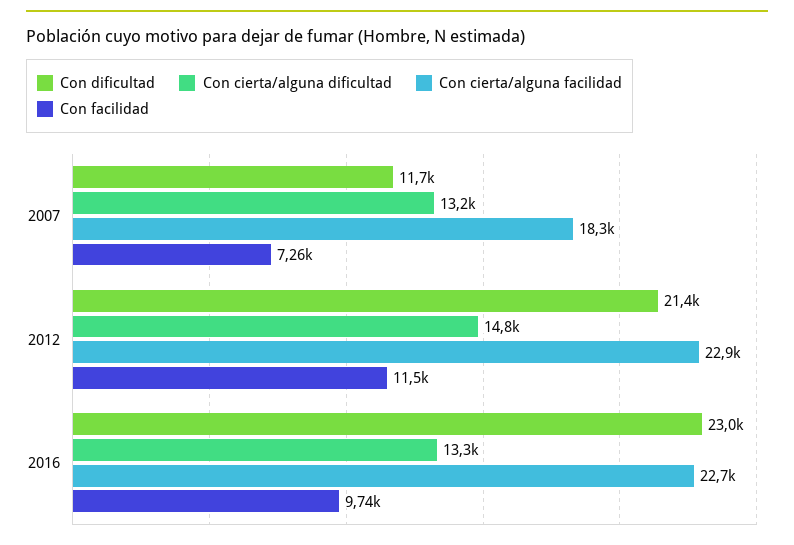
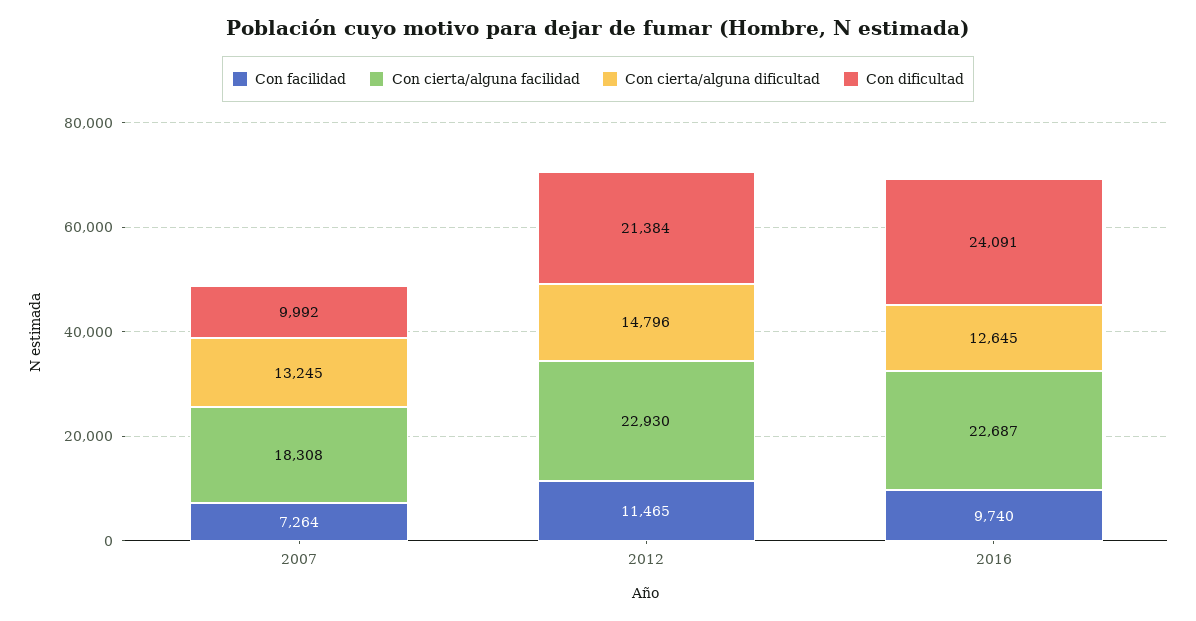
  {
    "Con dificultad": {
-     "2007": 11700,
+     "2007": 9992,
      "2012": 21384,
-     "2016": 23000
+     "2016": 24091
    },
    "Con cierta/alguna dificultad": {
      "2007": 13245,
      "2012": 14796,
-     "2016": 13300
+     "2016": 12645
    },
    "Con cierta/alguna facilidad": {
      "2007": 18308,
      "2012": 22930,
      "2016": 22687
    },
    "Con facilidad": {
      "2007": 7264,
      "2012": 11465,
      "2016": 9740
    }
  }

